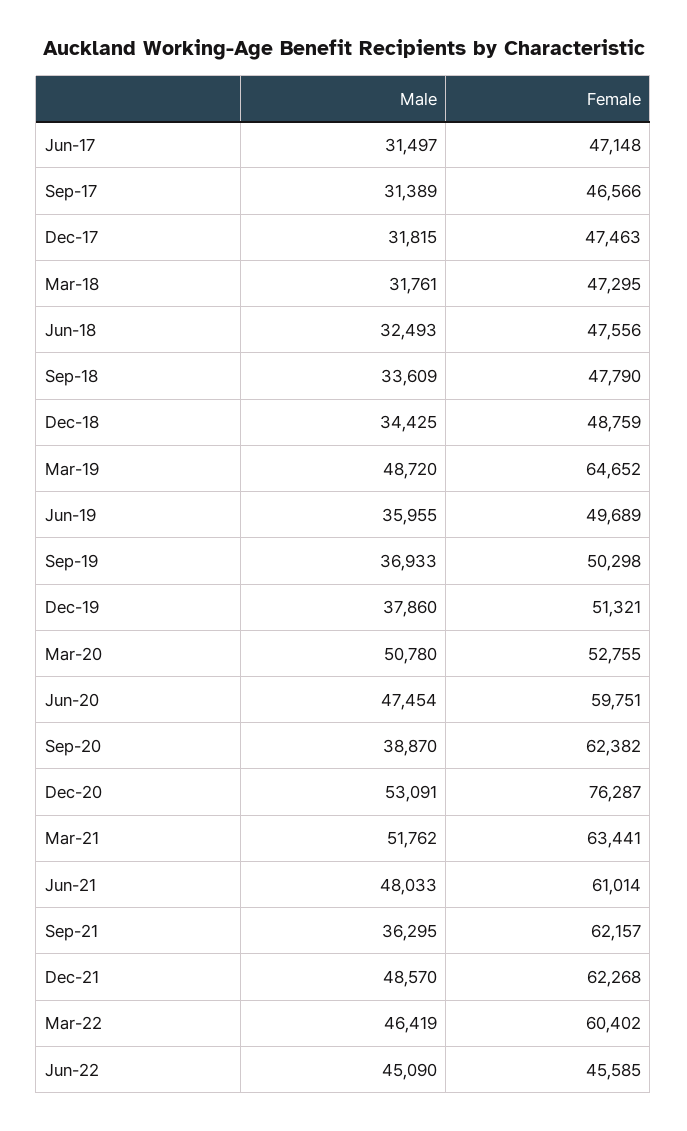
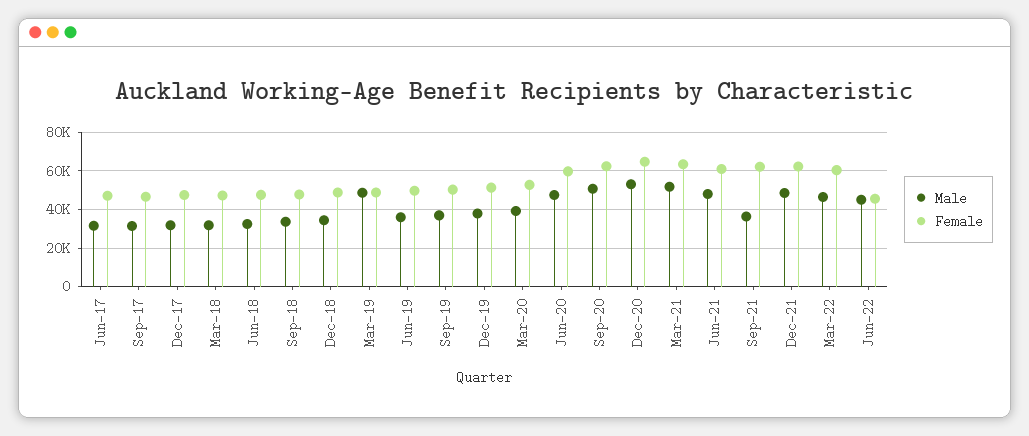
  {
    "Male": {
      "Jun-17": 31497,
      "Sep-17": 31389,
      "Dec-17": 31815,
      "Mar-18": 31761,
      "Jun-18": 32493,
      "Sep-18": 33609,
      "Dec-18": 34425,
      "Mar-19": 48720,
      "Jun-19": 35955,
      "Sep-19": 36933,
      "Dec-19": 37860,
-     "Mar-20": 50780,
+     "Mar-20": 40000,
      "Jun-20": 47454,
-     "Sep-20": 38870,
+     "Sep-20": 50000,
      "Dec-20": 53091,
      "Mar-21": 51762,
      "Jun-21": 48033,
      "Sep-21": 36295,
      "Dec-21": 48570,
      "Mar-22": 46419,
      "Jun-22": 45090
    },
    "Female": {
      "Jun-17": 47148,
      "Sep-17": 46566,
      "Dec-17": 47463,
      "Mar-18": 47295,
      "Jun-18": 47556,
      "Sep-18": 47790,
      "Dec-18": 48759,
-     "Mar-19": 64652,
+     "Mar-19": 50000,
      "Jun-19": 49689,
      "Sep-19": 50298,
      "Dec-19": 51321,
      "Mar-20": 52755,
      "Jun-20": 59751,
      "Sep-20": 62382,
-     "Dec-20": 76287,
+     "Dec-20": 65000,
      "Mar-21": 63441,
      "Jun-21": 61014,
      "Sep-21": 62157,
      "Dec-21": 62268,
      "Mar-22": 60402,
      "Jun-22": 45585
    }
  }

